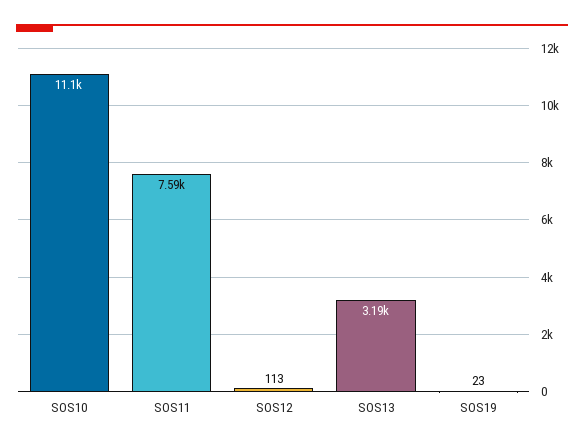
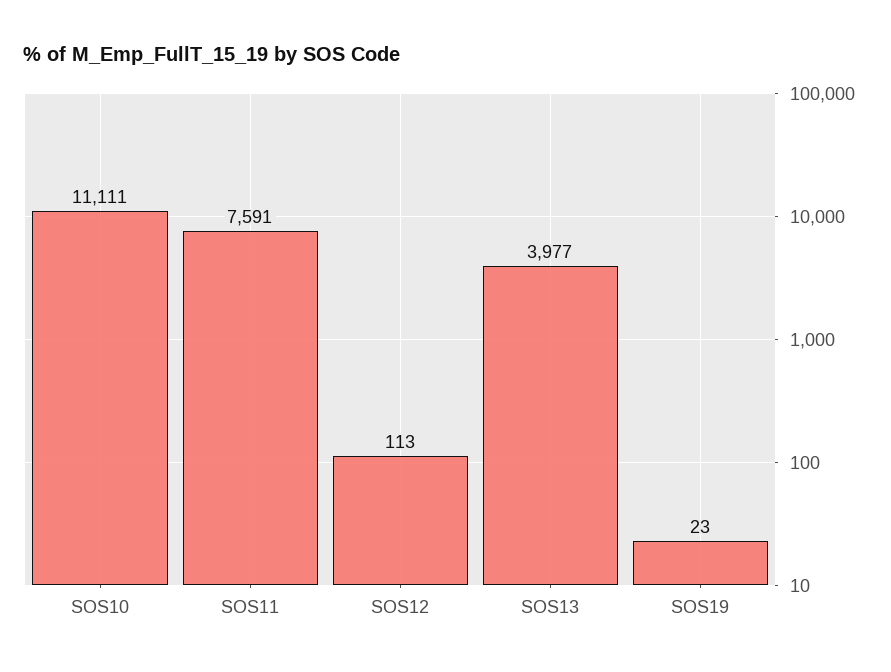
  {
    "SOS10": 11111,
    "SOS11": 7591,
    "SOS12": 113,
-   "SOS13": 3190,
+   "SOS13": 3977,
    "SOS19": 23
  }

